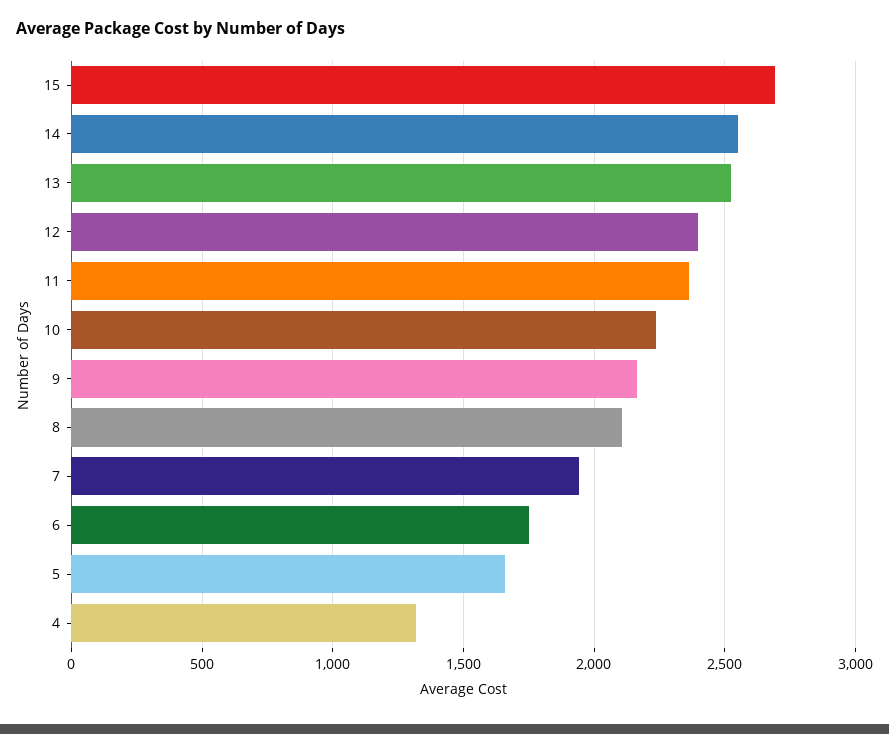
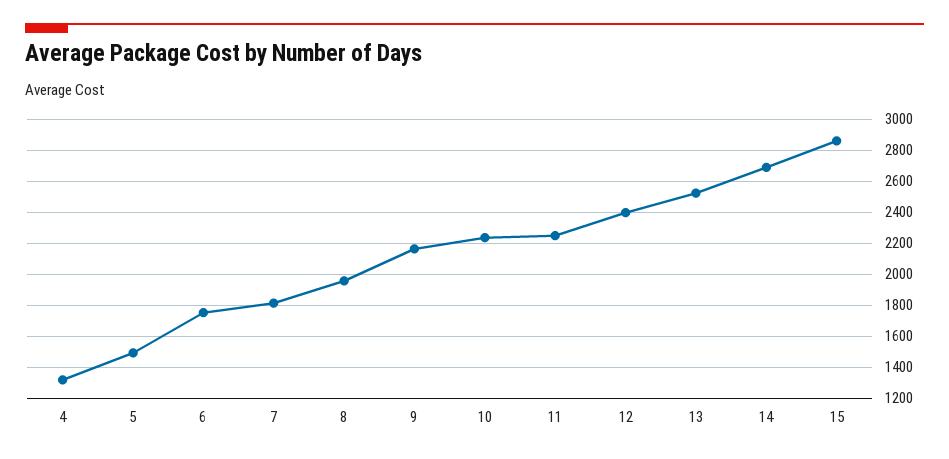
  {
-   "15": 2700,
+   "15": 2850,
-   "14": 2550,
+   "14": 2700,
    "13": 2500,
    "12": 2400,
-   "11": 2350,
+   "11": 2250,
    "10": 2250,
    "9": 2150,
-   "8": 2100,
+   "8": 1950,
-   "7": 1950,
+   "7": 1800,
    "6": 1750,
-   "5": 1650,
+   "5": 1500,
    "4": 1300
  }

